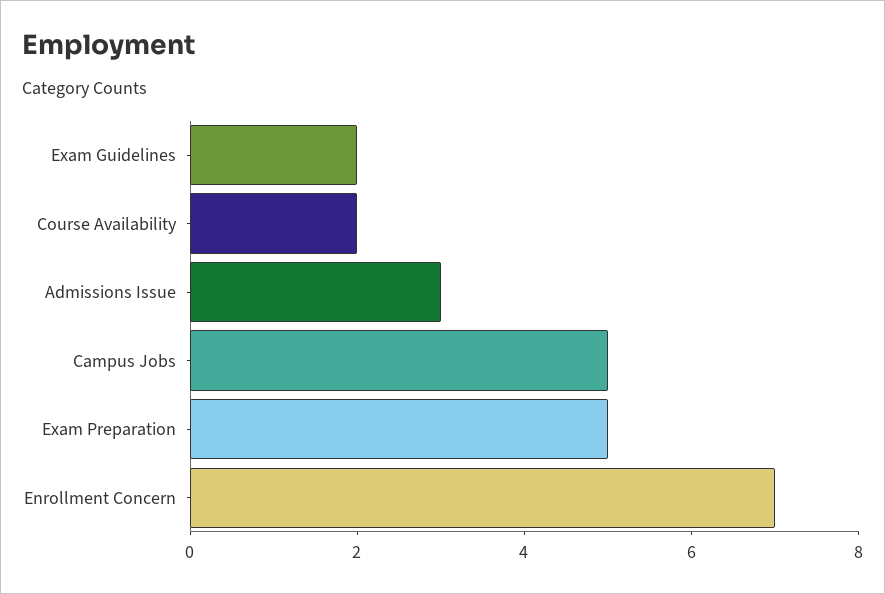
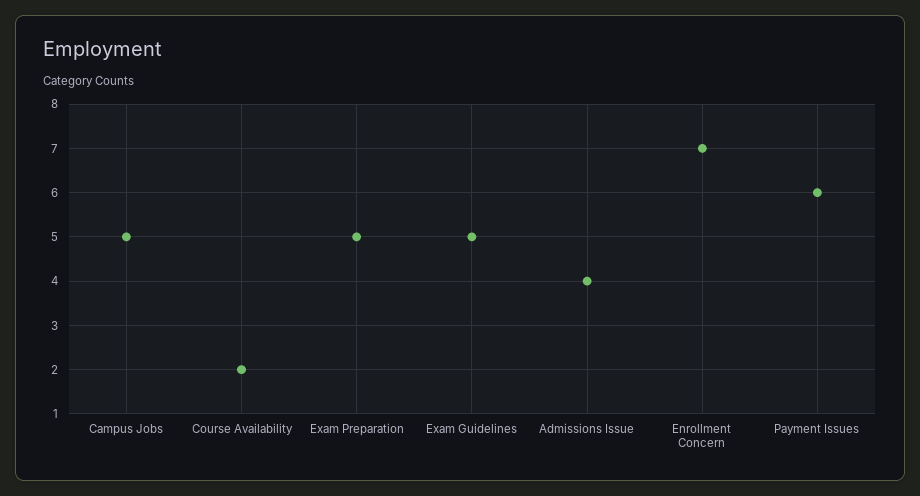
  {
-   "Exam Guidelines": 2,
+   "Exam Guidelines": 5,
    "Course Availability": 2,
-   "Admissions Issue": 3,
+   "Admissions Issue": 4,
    "Campus Jobs": 5,
    "Exam Preparation": 5,
-   "Enrollment Concern": 7
+   "Enrollment Concern": 7,
+   "Payment Issues": 6
  }

